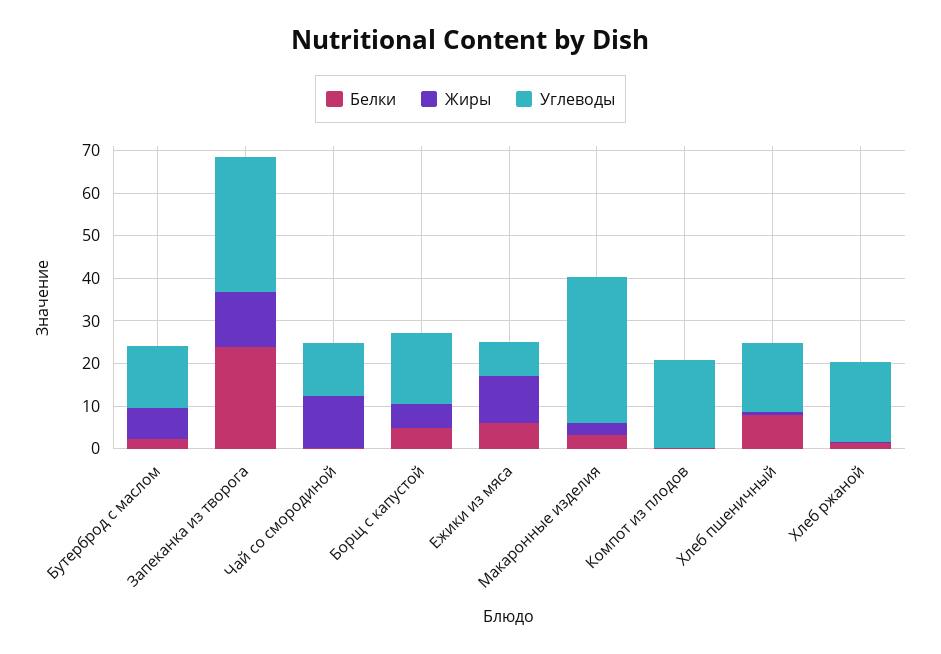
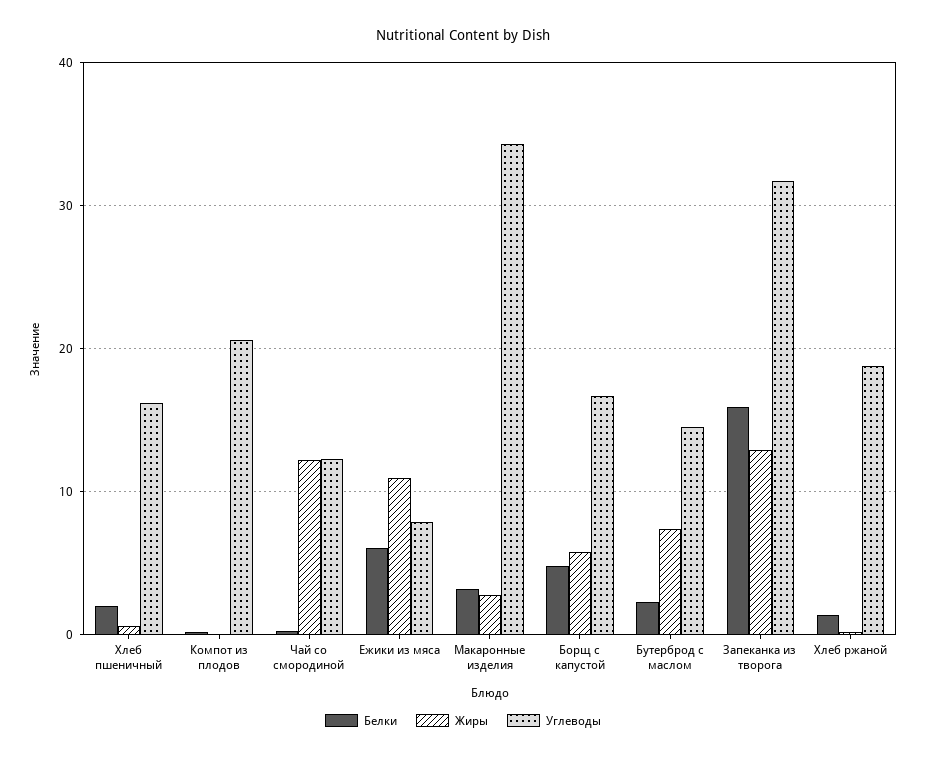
  {
    "Белки": {
      "Бутерброд с маслом": 2,
-     "Запеканка из творога": 24,
+     "Запеканка из творога": 16,
      "Чай со смородиной": 0,
      "Борщ с капустой": 5,
      "Ежики из мяса": 6,
      "Макаронные изделия": 3,
      "Компот из плодов": 0,
-     "Хлеб пшеничный": 8,
+     "Хлеб пшеничный": 2,
      "Хлеб ржаной": 1
    },
    "Жиры": {
      "Бутерброд с маслом": 7,
      "Запеканка из творога": 13,
      "Чай со смородиной": 12,
      "Борщ с капустой": 6,
      "Ежики из мяса": 11,
      "Макаронные изделия": 3,
      "Компот из плодов": 0,
      "Хлеб пшеничный": 1,
      "Хлеб ржаной": 0
    },
    "Углеводы": {
      "Бутерброд с маслом": 15,
      "Запеканка из творога": 32,
      "Чай со смородиной": 12,
      "Борщ с капустой": 17,
      "Ежики из мяса": 8,
      "Макаронные изделия": 34,
      "Компот из плодов": 21,
      "Хлеб пшеничный": 16,
      "Хлеб ржаной": 19
    }
  }

